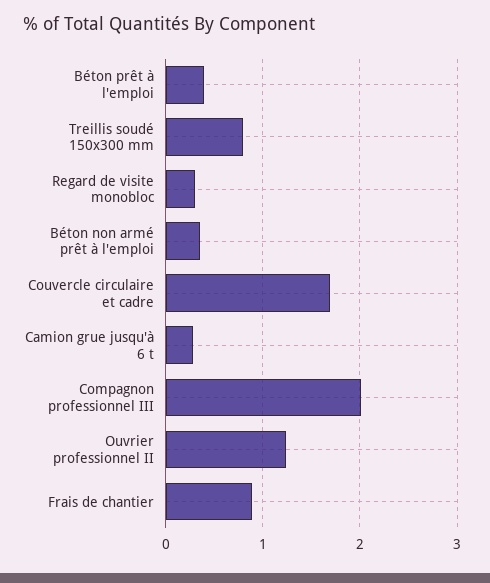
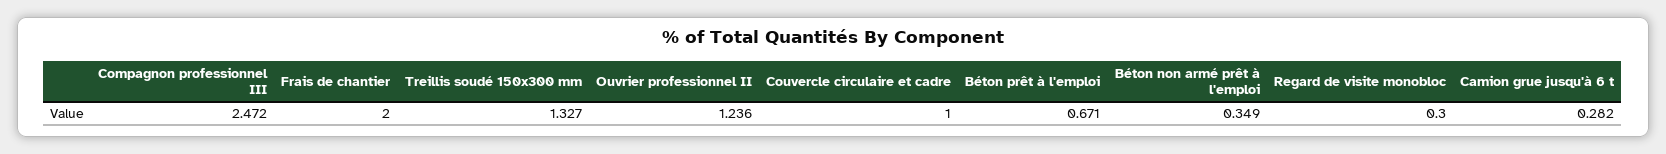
  {
-   "Béton prêt à l'emploi": 0.4,
+   "Béton prêt à l'emploi": 0.671,
-   "Treillis soudé 150x300 mm": 0.8,
+   "Treillis soudé 150x300 mm": 1.327,
    "Regard de visite monobloc": 0.3,
    "Béton non armé prêt à l'emploi": 0.349,
-   "Couvercle circulaire et cadre": 1.7,
+   "Couvercle circulaire et cadre": 1,
    "Camion grue jusqu'à 6 t": 0.282,
-   "Compagnon professionnel III": 2,
+   "Compagnon professionnel III": 2.472,
    "Ouvrier professionnel II": 1.236,
-   "Frais de chantier": 0.9
+   "Frais de chantier": 2
  }

